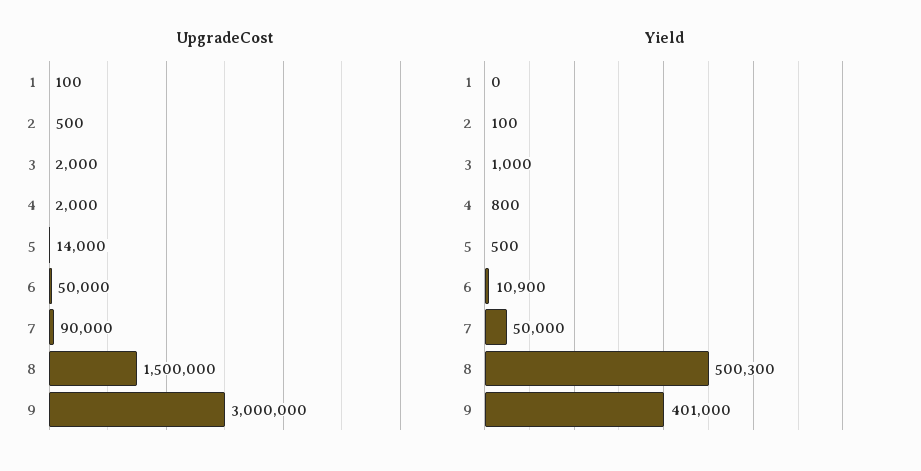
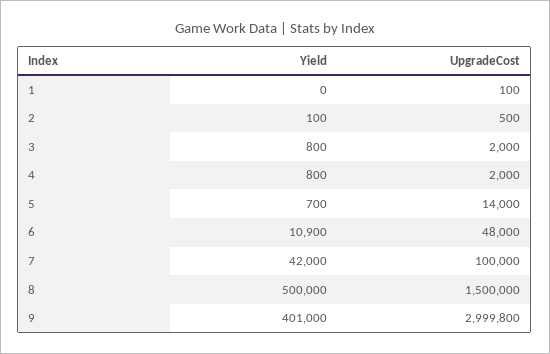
  {
    "UpgradeCost": {
      "1": 100,
      "2": 500,
      "3": 2000,
      "4": 2000,
      "5": 14000,
-     "6": 50000,
+     "6": 48000,
-     "7": 90000,
+     "7": 100000,
      "8": 1500000,
-     "9": 3000000
+     "9": 2999800
    },
    "Yield": {
      "1": 0,
      "2": 100,
-     "3": 1000,
+     "3": 800,
      "4": 800,
-     "5": 500,
+     "5": 700,
      "6": 10900,
-     "7": 50000,
+     "7": 42000,
-     "8": 500300,
+     "8": 500000,
      "9": 401000
    }
  }

